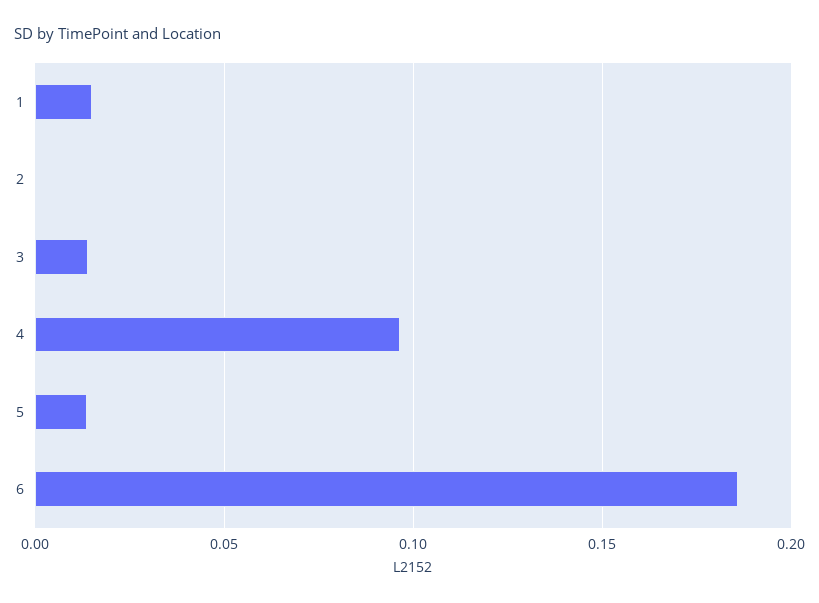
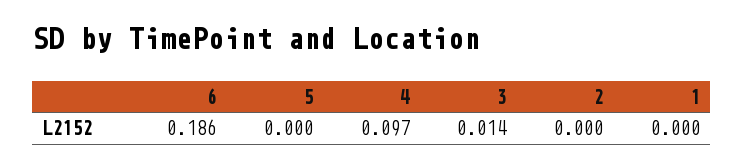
  {
-   "1": 0.015,
+   "1": 0,
    "2": 0,
    "3": 0.014,
    "4": 0.097,
-   "5": 0.015,
+   "5": 0,
    "6": 0.186
  }

